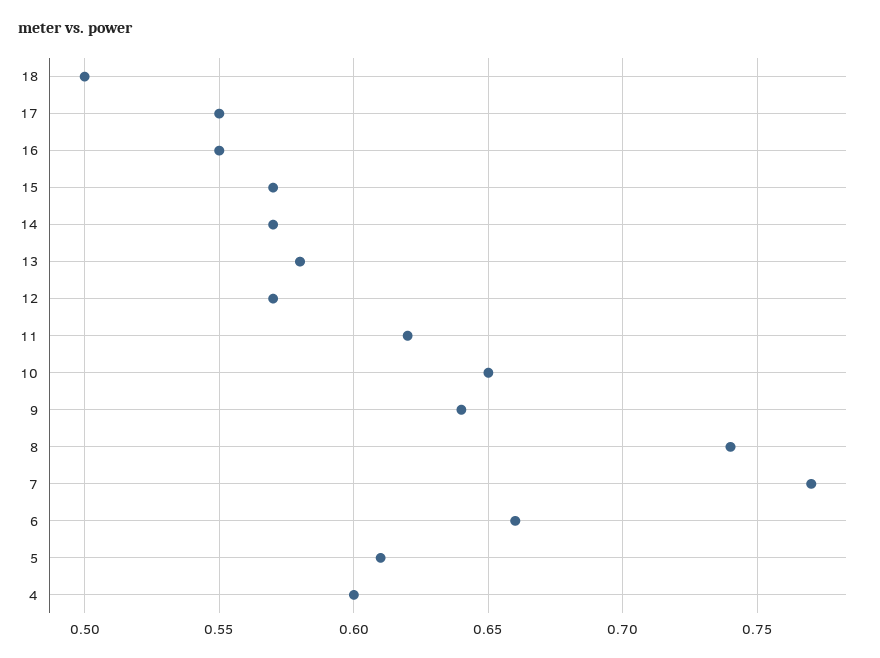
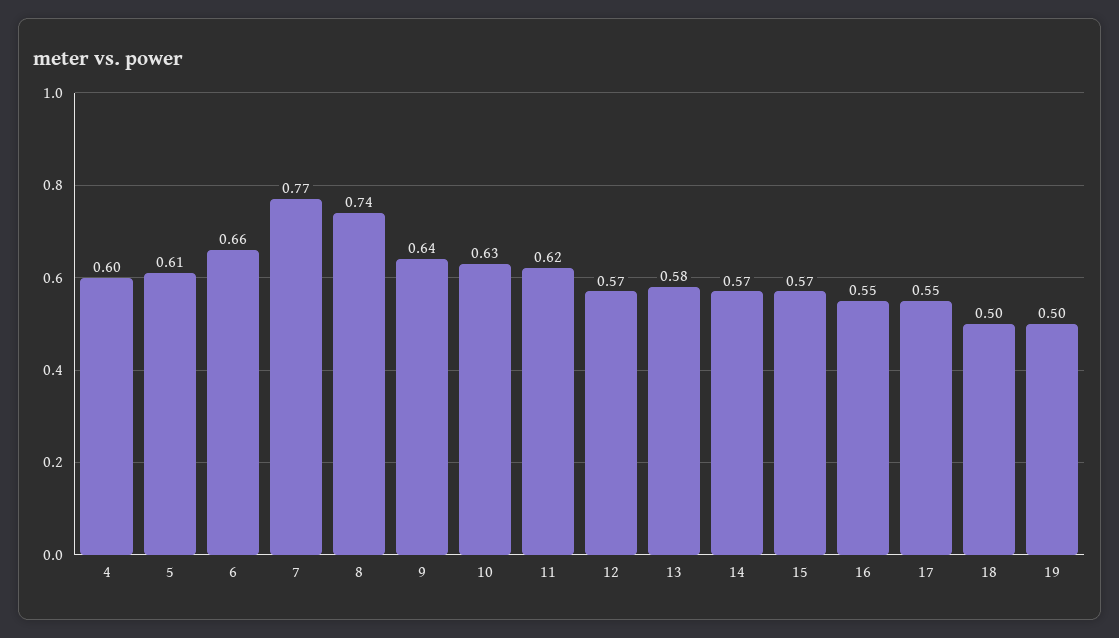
  {
    "18": 0.5,
    "17": 0.55,
    "16": 0.55,
    "15": 0.57,
    "14": 0.57,
    "13": 0.58,
    "12": 0.57,
    "11": 0.62,
-   "10": 0.65,
+   "10": 0.63,
    "9": 0.64,
    "8": 0.74,
    "7": 0.77,
    "6": 0.66,
    "5": 0.61,
-   "4": 0.6
+   "4": 0.6,
+   "19": 0.5
  }

